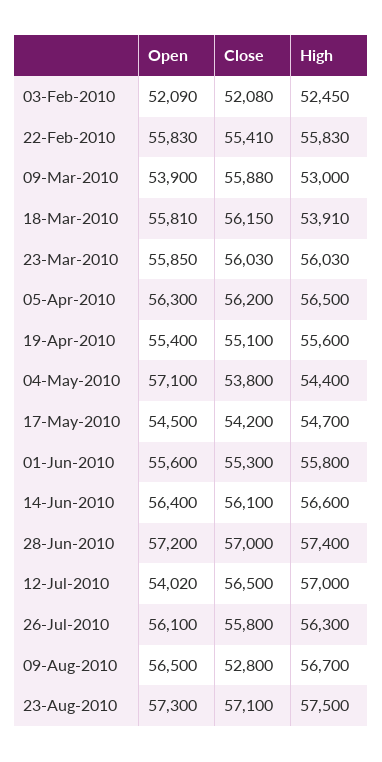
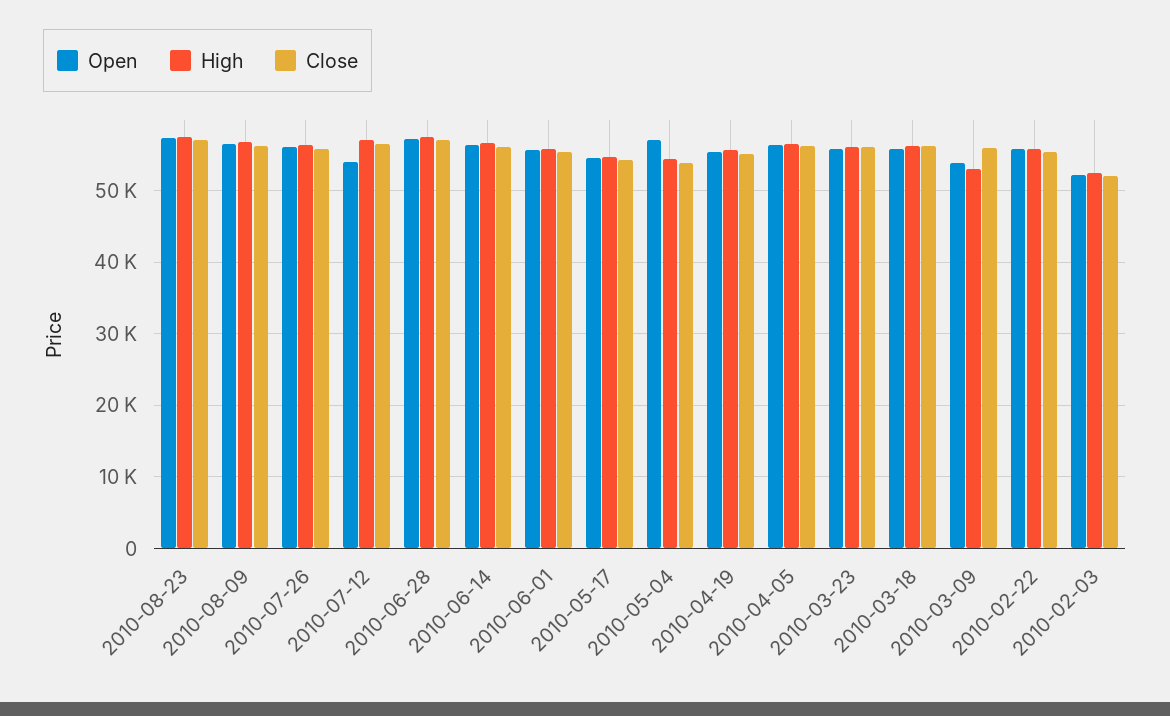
  {
    "Open": {
      "03-Feb-2010": 52090,
      "22-Feb-2010": 55830,
      "09-Mar-2010": 53900,
      "18-Mar-2010": 55810,
      "23-Mar-2010": 55850,
      "05-Apr-2010": 56300,
      "19-Apr-2010": 55400,
      "04-May-2010": 57100,
      "17-May-2010": 54500,
      "01-Jun-2010": 55600,
      "14-Jun-2010": 56400,
      "28-Jun-2010": 57200,
      "12-Jul-2010": 54020,
      "26-Jul-2010": 56100,
      "09-Aug-2010": 56500,
      "23-Aug-2010": 57300
    },
    "Close": {
      "03-Feb-2010": 52080,
      "22-Feb-2010": 55410,
      "09-Mar-2010": 55880,
      "18-Mar-2010": 56150,
      "23-Mar-2010": 56030,
      "05-Apr-2010": 56200,
      "19-Apr-2010": 55100,
      "04-May-2010": 53800,
      "17-May-2010": 54200,
      "01-Jun-2010": 55300,
      "14-Jun-2010": 56100,
      "28-Jun-2010": 57000,
      "12-Jul-2010": 56500,
      "26-Jul-2010": 55800,
-     "09-Aug-2010": 52800,
+     "09-Aug-2010": 56000,
      "23-Aug-2010": 57100
    },
    "High": {
      "03-Feb-2010": 52450,
      "22-Feb-2010": 55830,
      "09-Mar-2010": 53000,
-     "18-Mar-2010": 53910,
+     "18-Mar-2010": 56000,
      "23-Mar-2010": 56030,
      "05-Apr-2010": 56500,
      "19-Apr-2010": 55600,
      "04-May-2010": 54400,
      "17-May-2010": 54700,
      "01-Jun-2010": 55800,
      "14-Jun-2010": 56600,
      "28-Jun-2010": 57400,
      "12-Jul-2010": 57000,
      "26-Jul-2010": 56300,
      "09-Aug-2010": 56700,
      "23-Aug-2010": 57500
    }
  }

